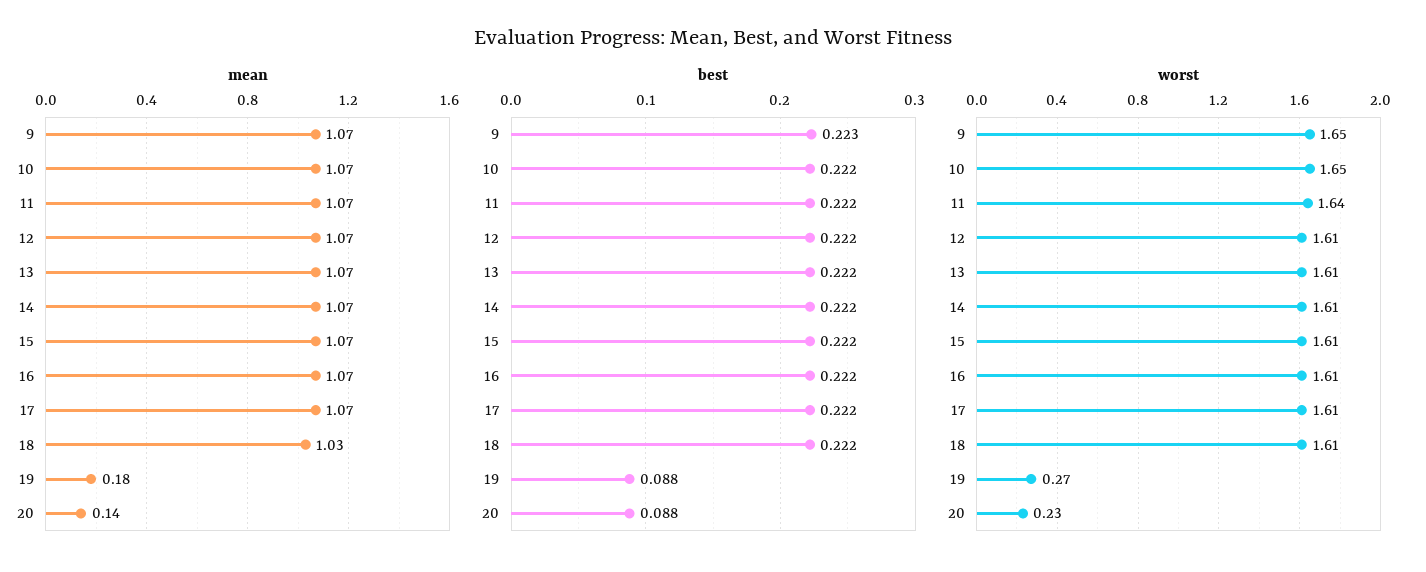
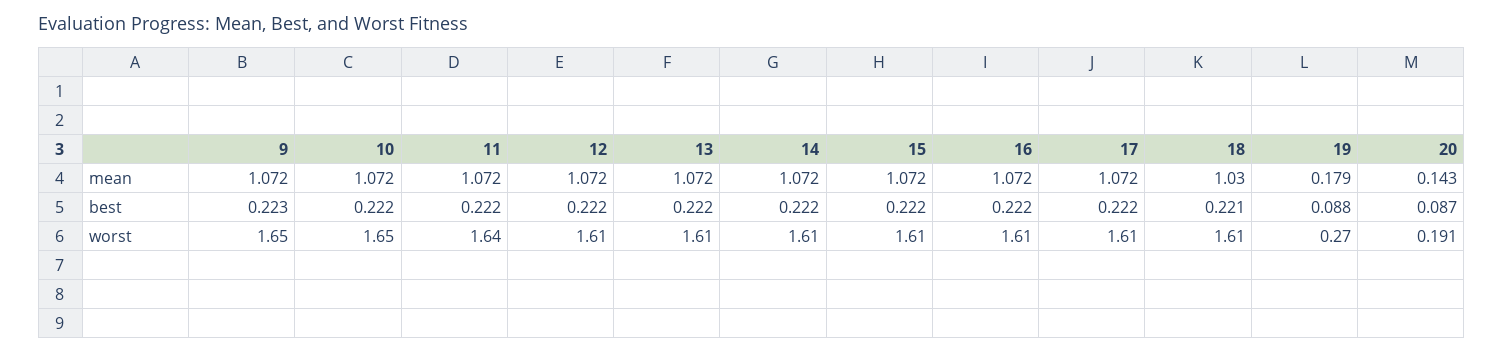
  {
    "mean": {
      "9": 1.072,
      "10": 1.072,
      "11": 1.072,
      "12": 1.072,
      "13": 1.072,
      "14": 1.072,
      "15": 1.072,
      "16": 1.072,
      "17": 1.072,
      "18": 1.03,
      "19": 0.179,
      "20": 0.143
    },
    "best": {
      "9": 0.223,
      "10": 0.222,
      "11": 0.222,
      "12": 0.222,
      "13": 0.222,
      "14": 0.222,
      "15": 0.222,
      "16": 0.222,
      "17": 0.222,
-     "18": 0.222,
+     "18": 0.221,
      "19": 0.088,
-     "20": 0.088
+     "20": 0.087
    },
    "worst": {
      "9": 1.65,
      "10": 1.65,
      "11": 1.64,
      "12": 1.61,
      "13": 1.61,
      "14": 1.61,
      "15": 1.61,
      "16": 1.61,
      "17": 1.61,
      "18": 1.61,
      "19": 0.27,
-     "20": 0.23
+     "20": 0.191
    }
  }

